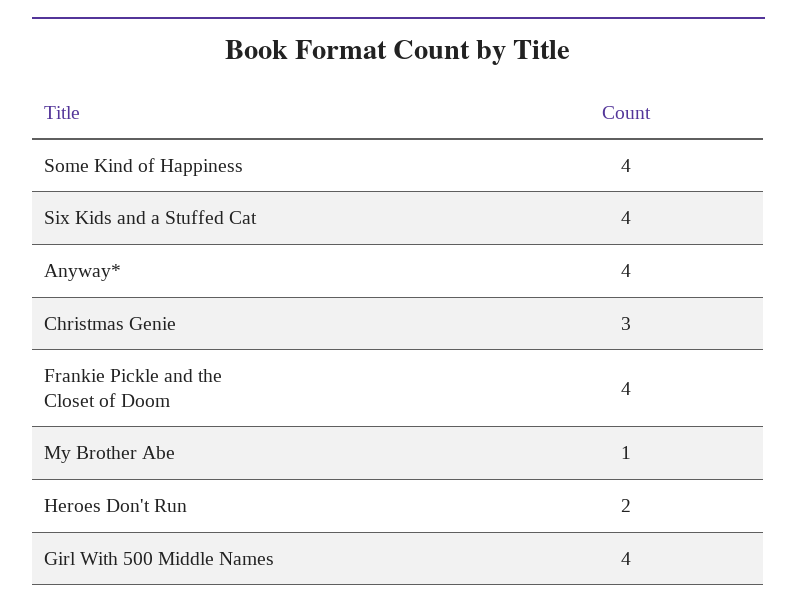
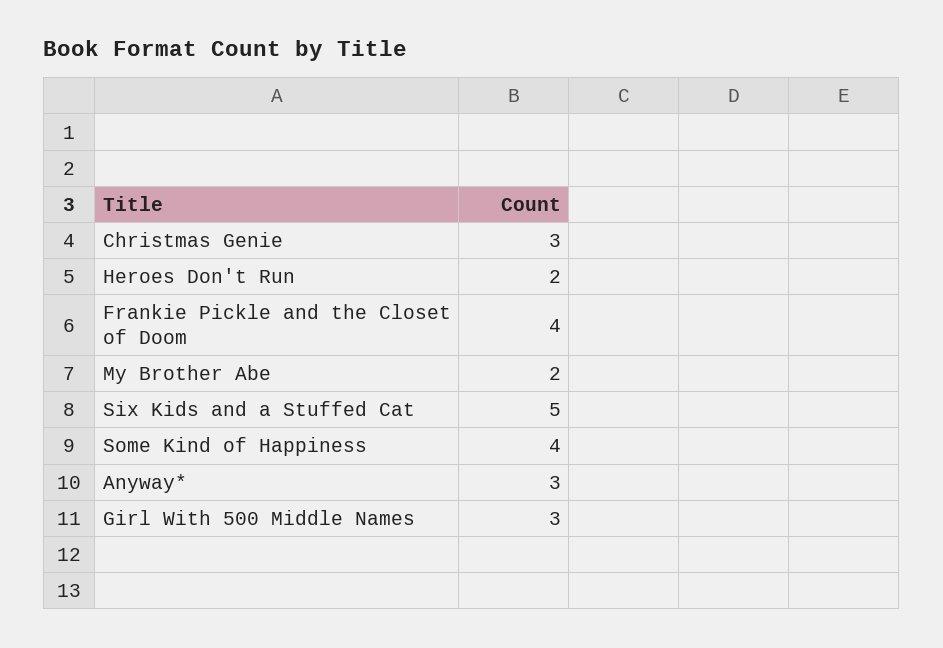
  {
    "Some Kind of Happiness": 4,
-   "Six Kids and a Stuffed Cat": 4,
+   "Six Kids and a Stuffed Cat": 5,
-   "Anyway*": 4,
+   "Anyway*": 3,
    "Christmas Genie": 3,
    "Frankie Pickle and the Closet of Doom": 4,
-   "My Brother Abe": 1,
+   "My Brother Abe": 2,
    "Heroes Don't Run": 2,
-   "Girl With 500 Middle Names": 4
+   "Girl With 500 Middle Names": 3
  }

